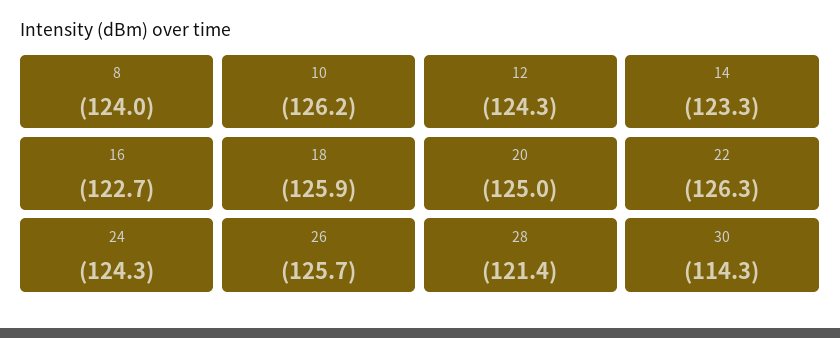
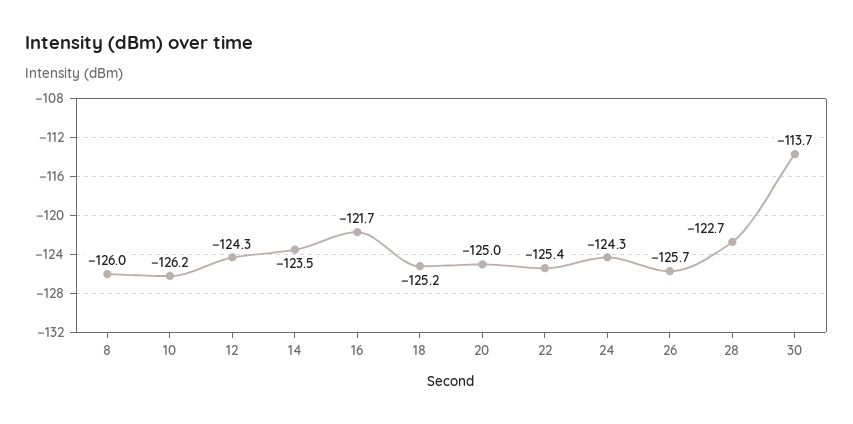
  {
-   "8": -124,
+   "8": -126,
    "10": -126.2,
    "12": -124.3,
-   "14": -123.3,
+   "14": -123.5,
-   "16": -122.7,
+   "16": -121.7,
-   "18": -125.9,
+   "18": -125.2,
    "20": -125,
-   "22": -126.3,
+   "22": -125.4,
    "24": -124.3,
    "26": -125.7,
-   "28": -121.4,
+   "28": -122.7,
-   "30": -114.3
+   "30": -113.7
  }

